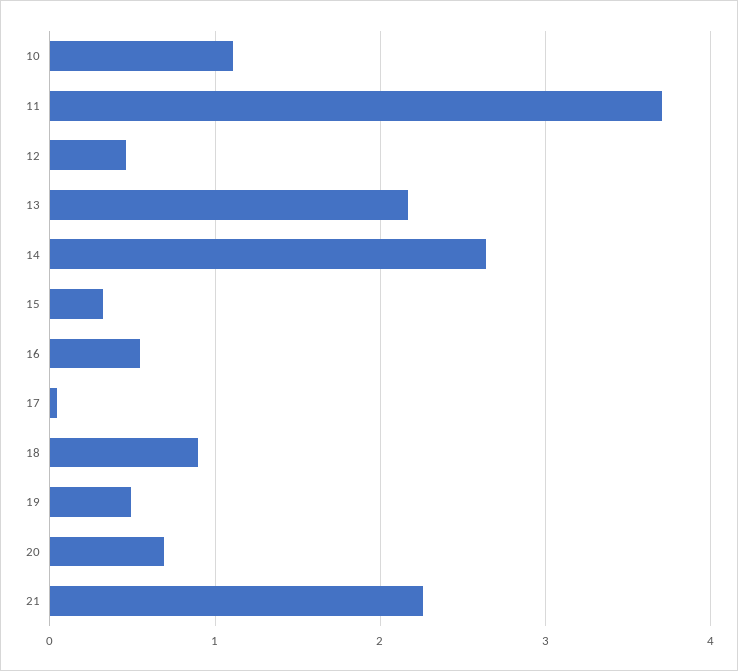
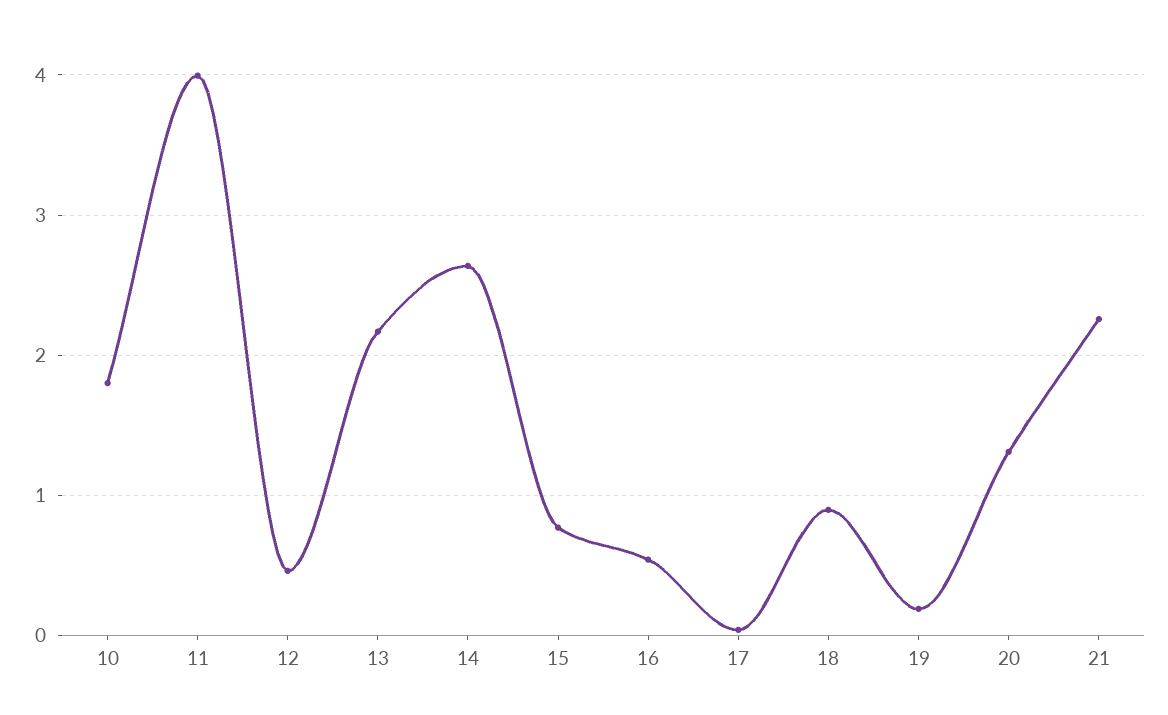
  {
-   "10": 1.1,
+   "10": 1.8,
-   "11": 3.7,
+   "11": 4,
    "12": 0.5,
    "13": 2.2,
    "14": 2.6,
-   "15": 0.3,
+   "15": 0.8,
    "16": 0.5,
    "17": 0,
    "18": 0.9,
-   "19": 0.5,
+   "19": 0.2,
-   "20": 0.7,
+   "20": 1.3,
    "21": 2.3
  }

